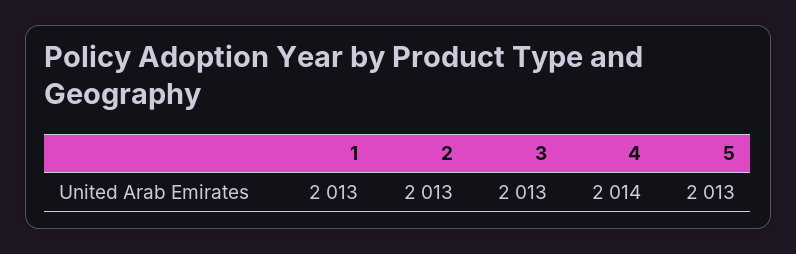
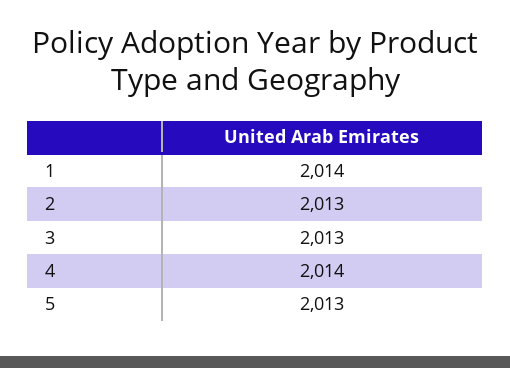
  {
-   "1": 2013,
+   "1": 2014,
    "2": 2013,
    "3": 2013,
    "4": 2014,
    "5": 2013
  }

